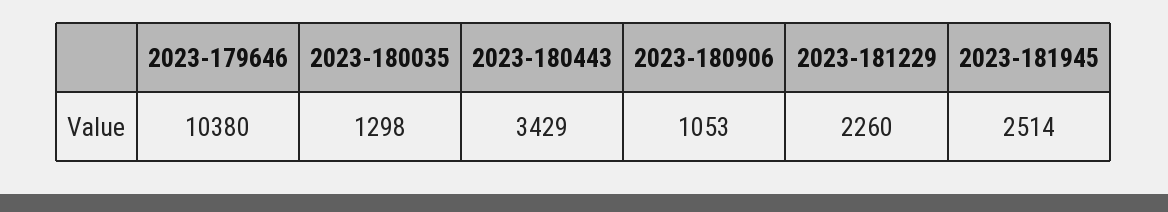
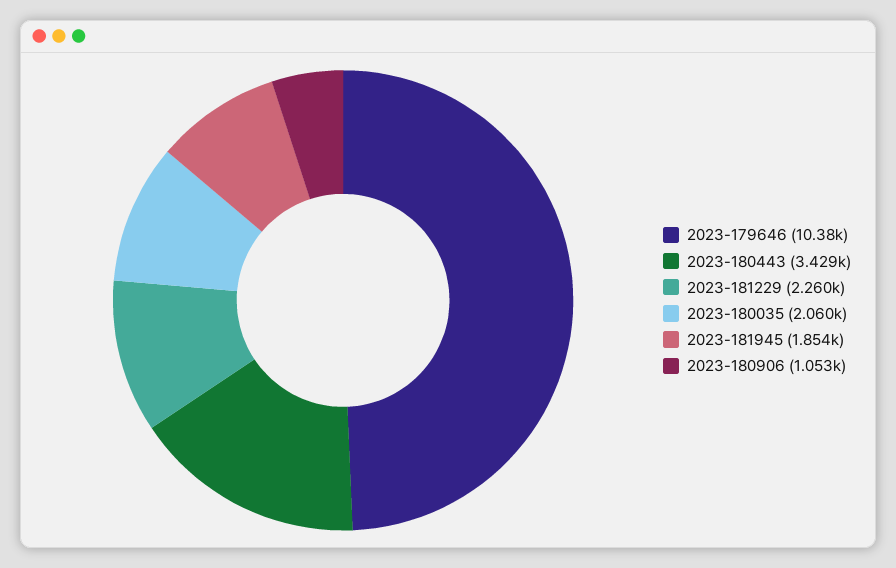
  {
    "2023-179646": 10380,
-   "2023-180035": 1298,
+   "2023-180035": 2060,
    "2023-180443": 3429,
    "2023-180906": 1053,
    "2023-181229": 2260,
-   "2023-181945": 2514
+   "2023-181945": 1854
  }

